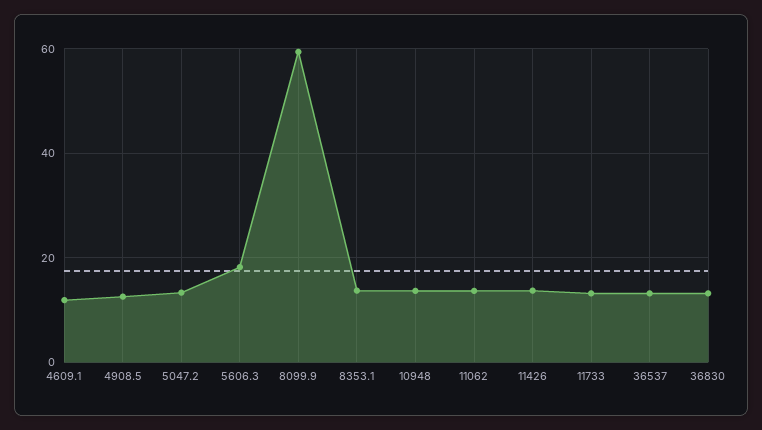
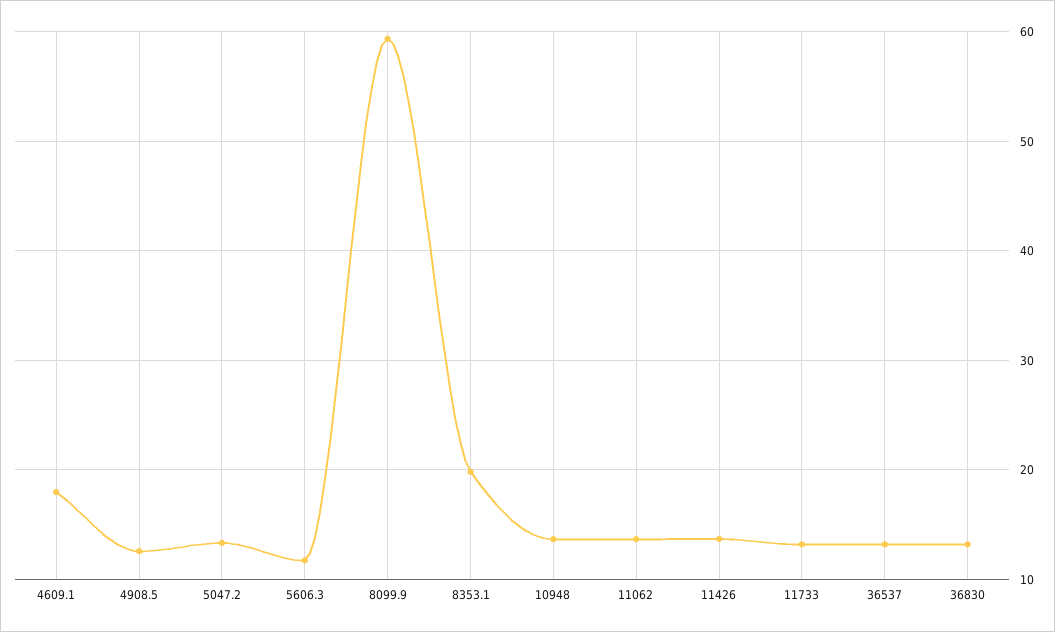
  {
-   "4609.1": 12,
+   "4609.1": 18,
    "4908.5": 13,
    "5047.2": 13,
-   "5606.3": 18,
+   "5606.3": 12,
    "8099.9": 59,
-   "8353.1": 14,
+   "8353.1": 20,
    "10948": 14,
    "11062": 14,
    "11426": 14,
    "11733": 13,
    "36537": 13,
    "36830": 13
  }

